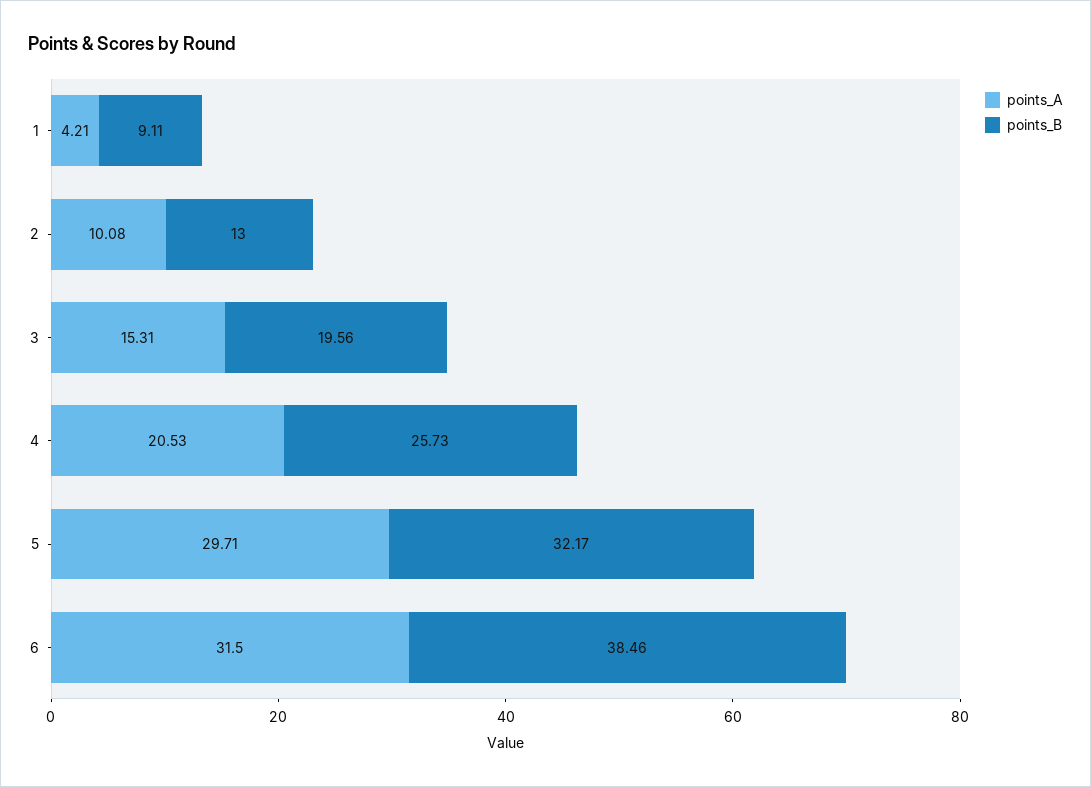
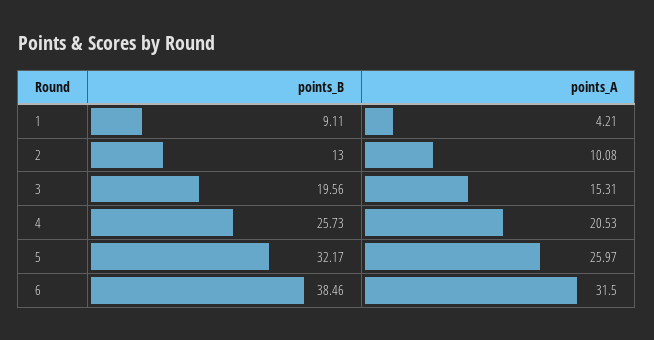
  {
    "points_A": {
      "1": 4.21,
      "2": 10.08,
      "3": 15.31,
      "4": 20.53,
-     "5": 29.71,
+     "5": 25.97,
      "6": 31.5
    },
    "points_B": {
      "1": 9.11,
      "2": 13,
      "3": 19.56,
      "4": 25.73,
      "5": 32.17,
      "6": 38.46
    }
  }

